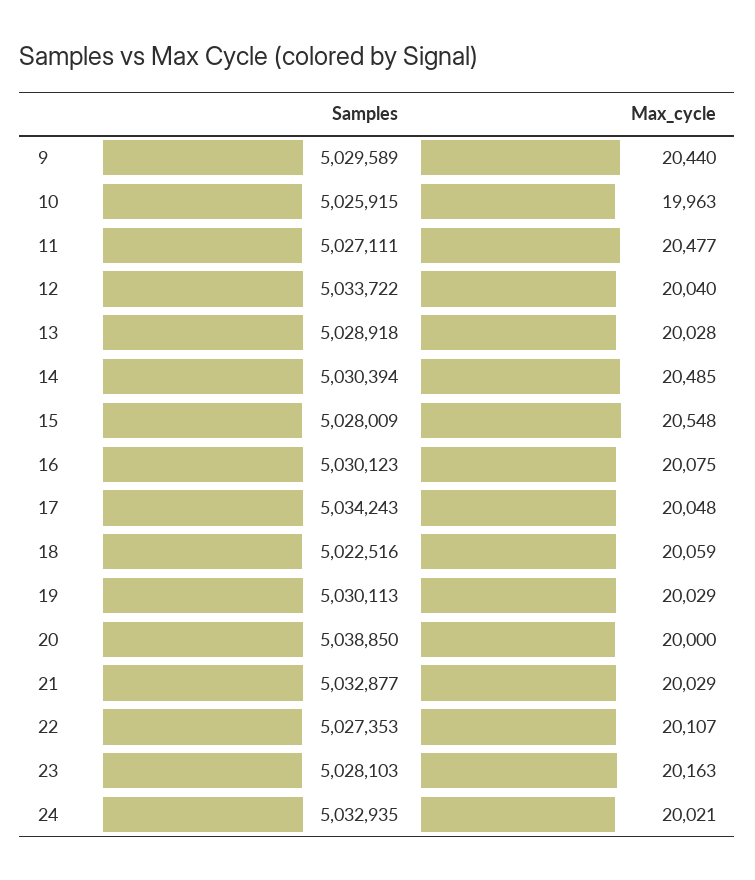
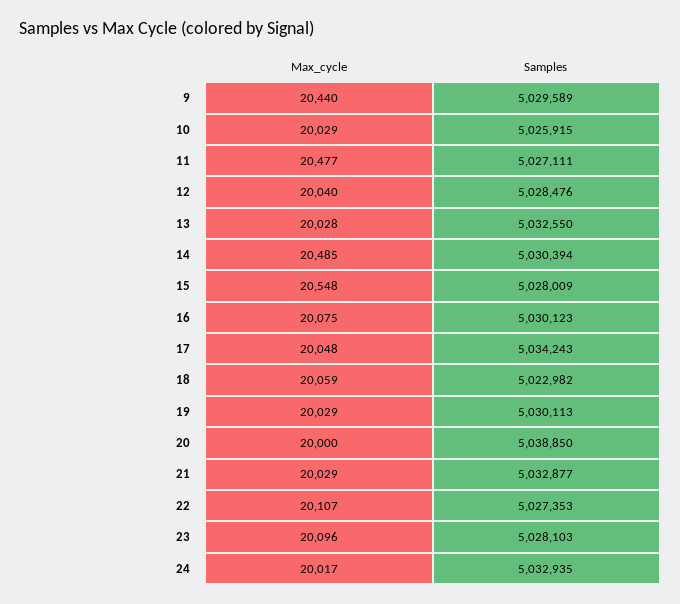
  {
    "Samples": {
      "9": 5029589,
      "10": 5025915,
      "11": 5027111,
-     "12": 5033722,
+     "12": 5028476,
-     "13": 5028918,
+     "13": 5032550,
      "14": 5030394,
      "15": 5028009,
      "16": 5030123,
      "17": 5034243,
-     "18": 5022516,
+     "18": 5022982,
      "19": 5030113,
      "20": 5038850,
      "21": 5032877,
      "22": 5027353,
      "23": 5028103,
      "24": 5032935
    },
    "Max_cycle": {
      "9": 20440,
-     "10": 19963,
+     "10": 20029,
      "11": 20477,
      "12": 20040,
      "13": 20028,
      "14": 20485,
      "15": 20548,
      "16": 20075,
      "17": 20048,
      "18": 20059,
      "19": 20029,
      "20": 20000,
      "21": 20029,
      "22": 20107,
-     "23": 20163,
+     "23": 20096,
-     "24": 20021
+     "24": 20017
    }
  }

